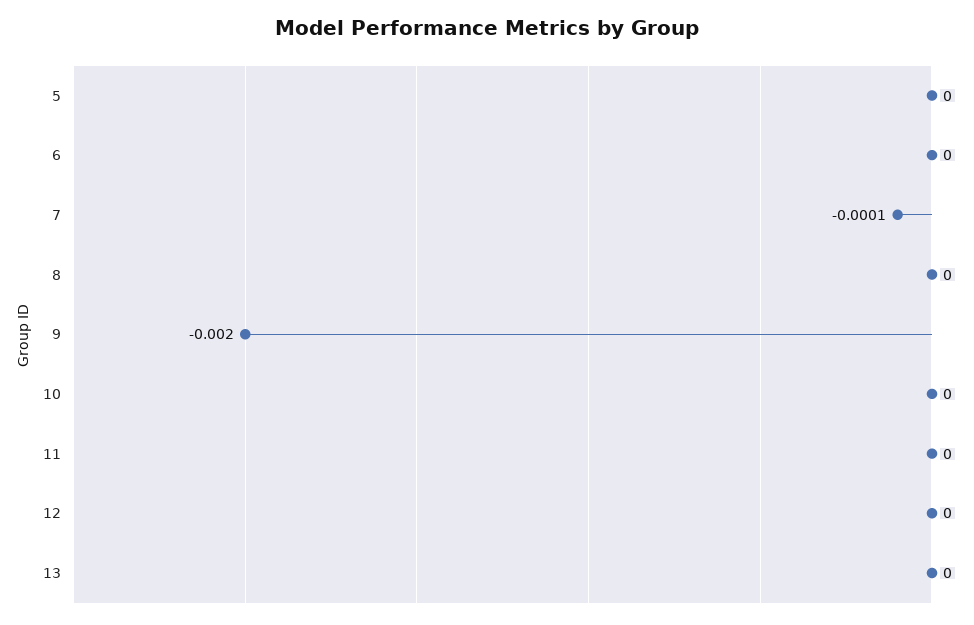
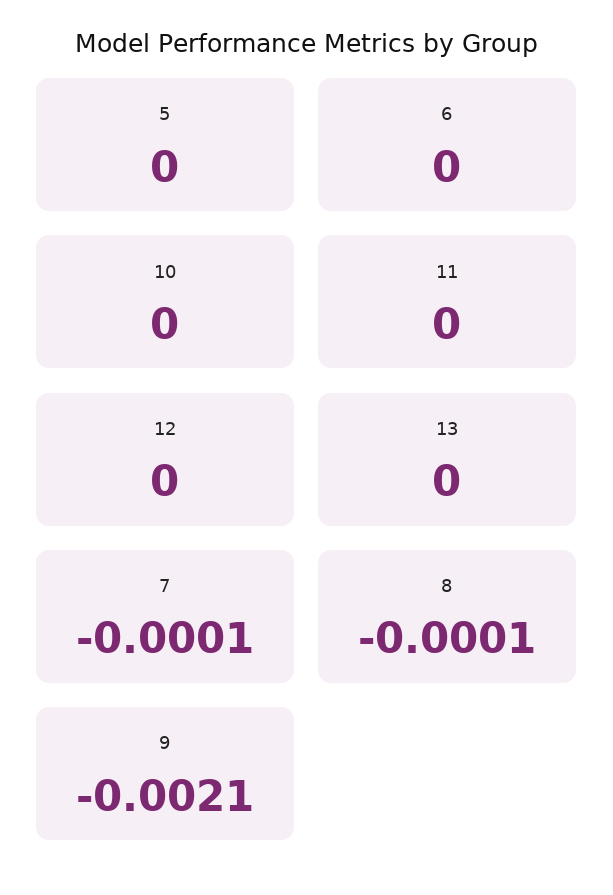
  {
    "5": 0,
    "6": 0,
    "7": -0.0001,
-   "8": 0,
+   "8": -0.0001,
-   "9": -0.002,
+   "9": -0.0021,
    "10": 0,
    "11": 0,
    "12": 0,
    "13": 0
  }

